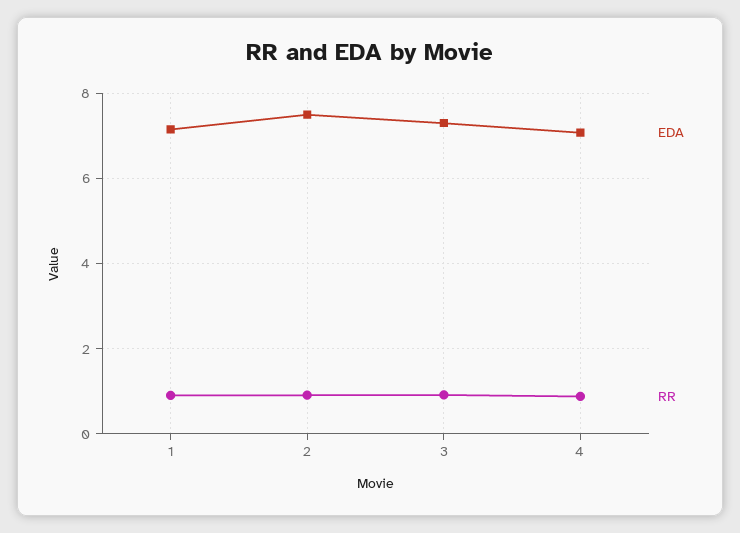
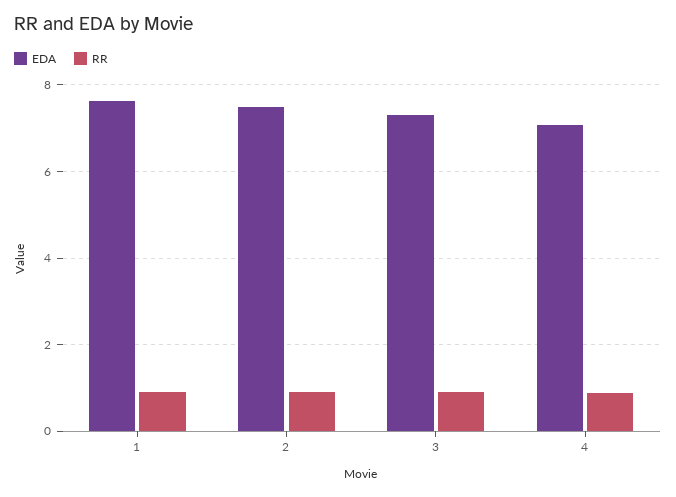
  {
    "EDA": {
-     "1": 7.2,
+     "1": 7.6,
      "2": 7.4,
      "3": 7.2,
      "4": 7
    },
    "RR": {
      "1": 1,
      "2": 1,
      "3": 1,
      "4": 0.8
    }
  }

